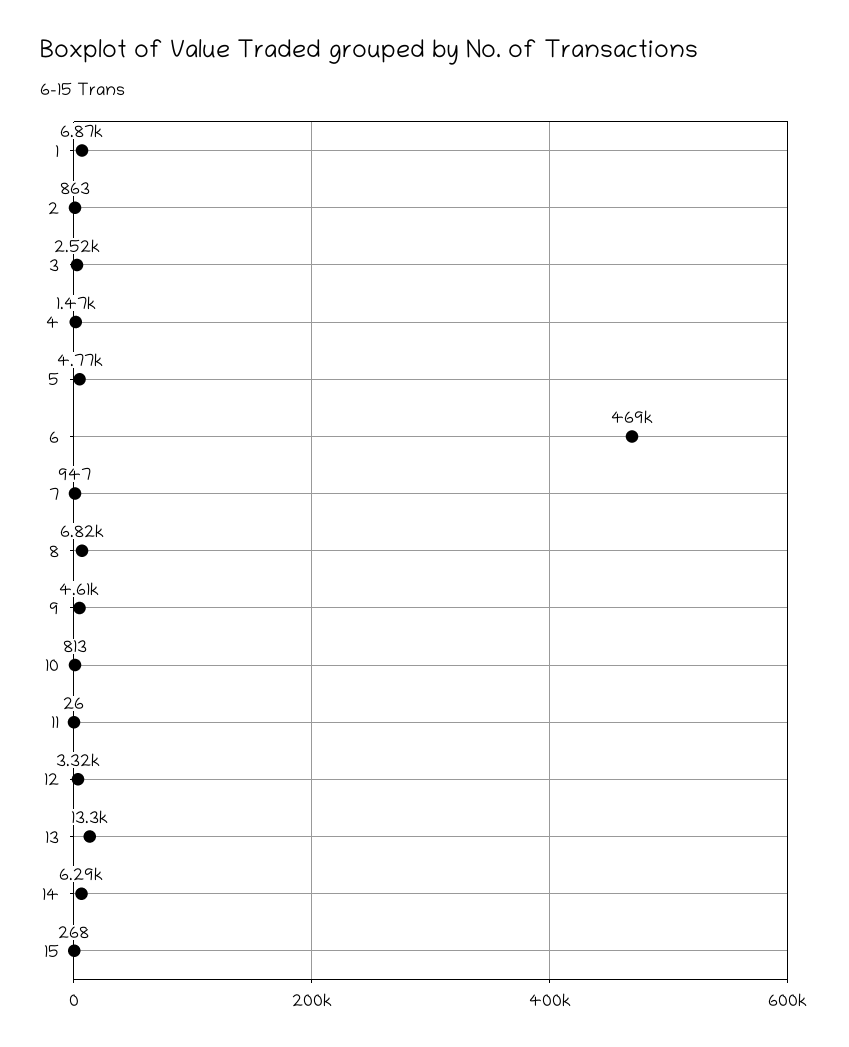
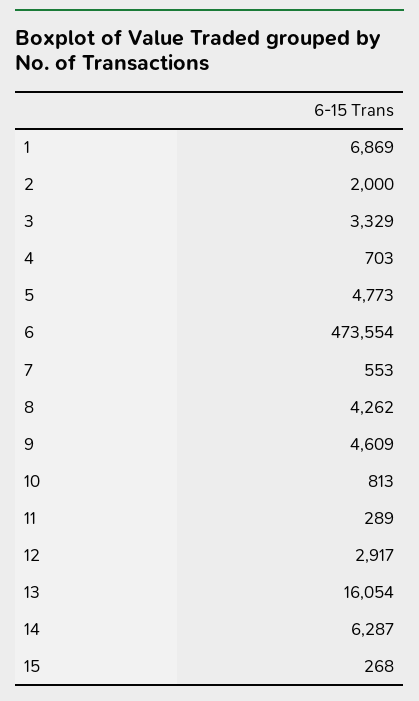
  {
    "1": 6869,
-   "2": 863,
+   "2": 2000,
-   "3": 2520,
+   "3": 3329,
-   "4": 1470,
+   "4": 703,
    "5": 4773,
-   "6": 469000,
+   "6": 473554,
-   "7": 947,
+   "7": 553,
-   "8": 6820,
+   "8": 4262,
    "9": 4609,
    "10": 813,
-   "11": 26,
+   "11": 289,
-   "12": 3320,
+   "12": 2917,
-   "13": 13300,
+   "13": 16054,
    "14": 6287,
    "15": 268
  }

